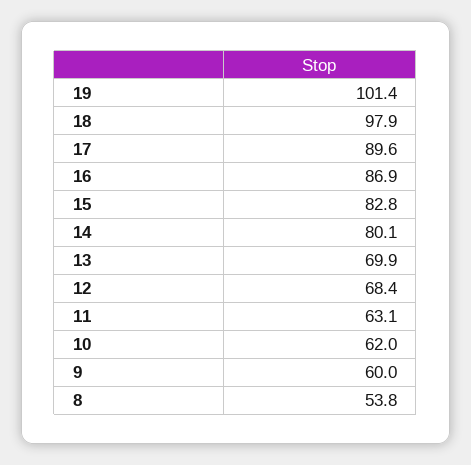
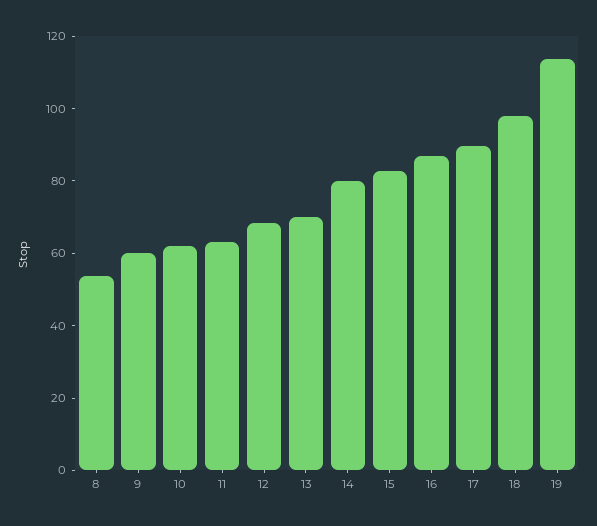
  {
-   "19": 101.4,
+   "19": 115,
    "18": 97.9,
    "17": 89.6,
    "16": 86.9,
    "15": 82.8,
    "14": 80.1,
    "13": 69.9,
    "12": 68.4,
    "11": 63.1,
    "10": 62,
    "9": 60,
    "8": 53.8
  }

